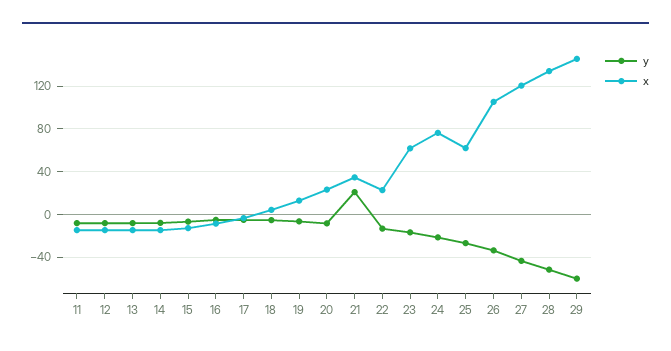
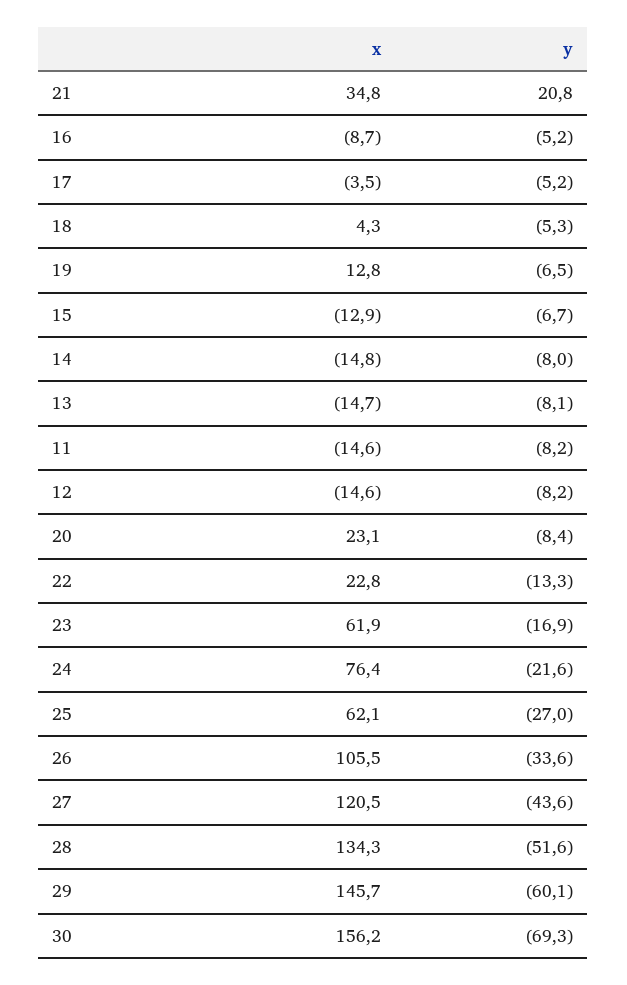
  {
    "y": {
      "11": -8.2,
      "12": -8.2,
      "13": -8.1,
      "14": -8,
      "15": -6.7,
      "16": -5.2,
      "17": -5.2,
      "18": -5.3,
      "19": -6.5,
      "20": -8.4,
      "21": 20.8,
      "22": -13.3,
      "23": -16.9,
      "24": -21.6,
      "25": -27,
      "26": -33.6,
      "27": -43.6,
      "28": -51.6,
-     "29": -60.1
+     "29": -60.1,
+     "30": -69.3
    },
    "x": {
      "11": -14.6,
      "12": -14.6,
      "13": -14.7,
      "14": -14.8,
      "15": -12.9,
      "16": -8.7,
      "17": -3.5,
      "18": 4.3,
      "19": 12.8,
      "20": 23.1,
      "21": 34.8,
      "22": 22.8,
      "23": 61.9,
      "24": 76.4,
      "25": 62.1,
      "26": 105.5,
      "27": 120.5,
      "28": 134.3,
-     "29": 145.7
+     "29": 145.7,
+     "30": 156.2
    }
  }

